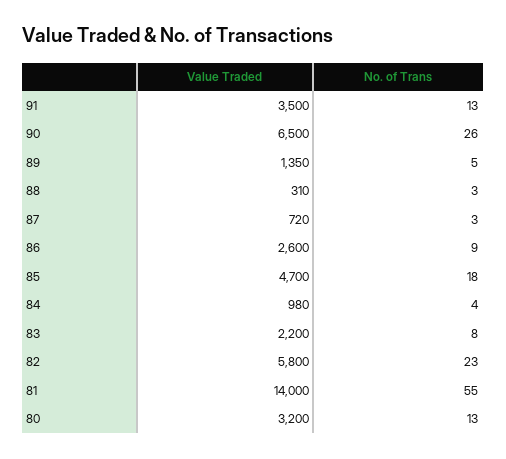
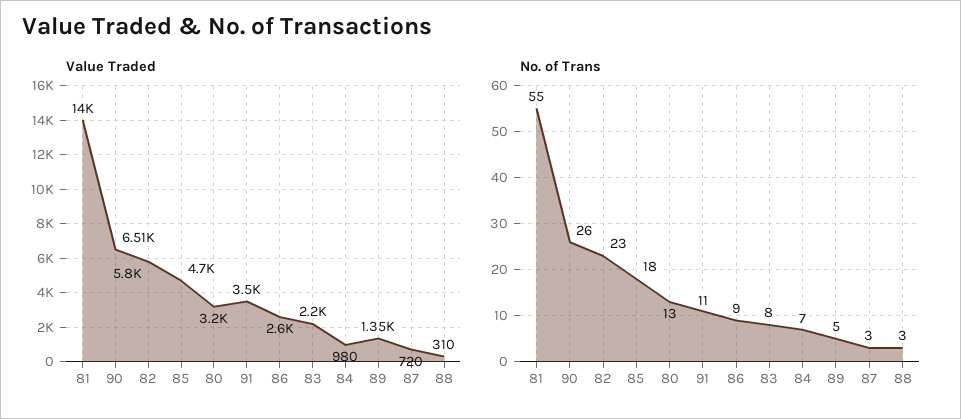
  {
    "Value Traded": {
      "91": 3500,
-     "90": 6500,
+     "90": 6510,
      "89": 1350,
      "88": 310,
      "87": 720,
      "86": 2600,
      "85": 4700,
      "84": 980,
      "83": 2200,
      "82": 5800,
      "81": 14000,
      "80": 3200
    },
    "No. of Trans": {
-     "91": 13,
+     "91": 11,
      "90": 26,
      "89": 5,
      "88": 3,
      "87": 3,
      "86": 9,
      "85": 18,
-     "84": 4,
+     "84": 7,
      "83": 8,
      "82": 23,
      "81": 55,
      "80": 13
    }
  }

